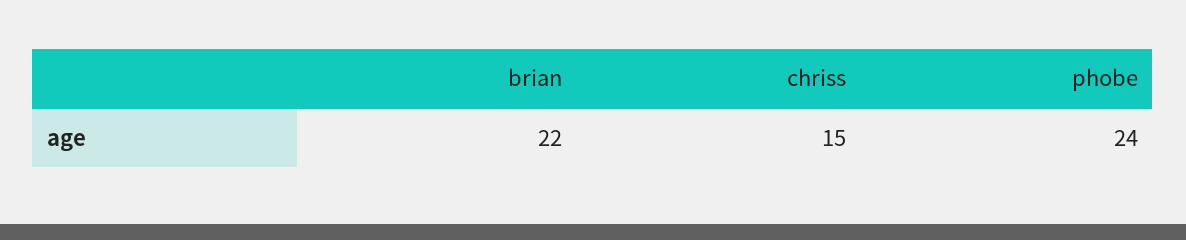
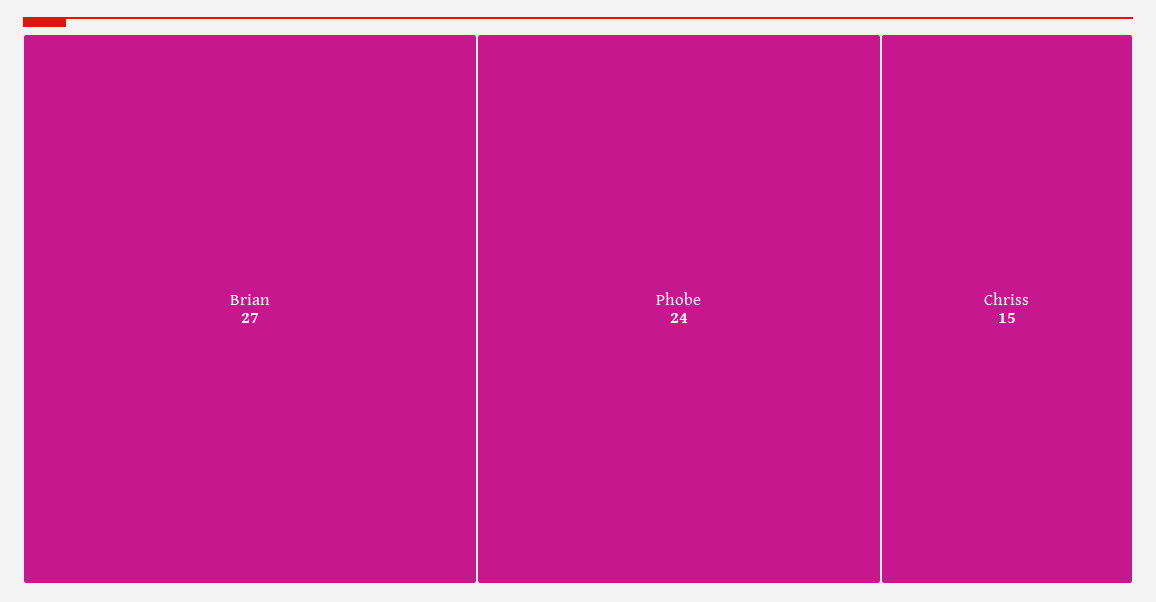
  {
-   "brian": 22,
+   "brian": 27,
    "chriss": 15,
    "phobe": 24
  }

